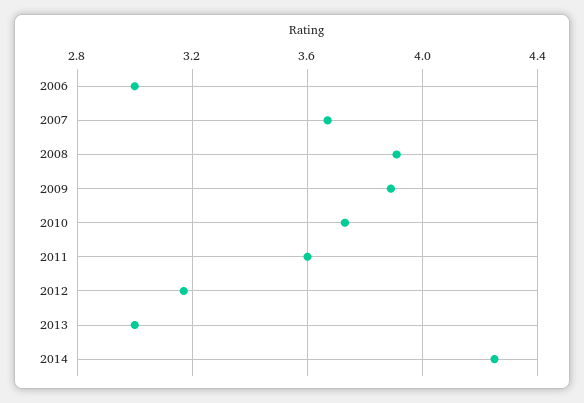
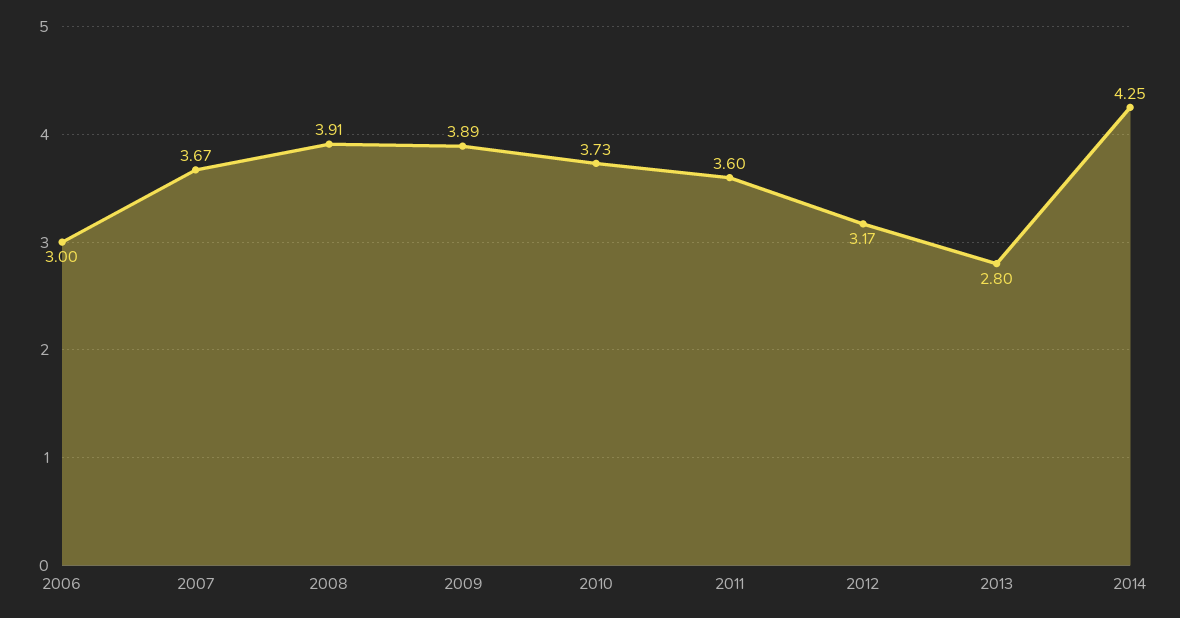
  {
    "2006": 3,
    "2007": 3.67,
    "2008": 3.91,
    "2009": 3.89,
    "2010": 3.73,
    "2011": 3.6,
    "2012": 3.17,
-   "2013": 3,
+   "2013": 2.8,
    "2014": 4.25
  }

